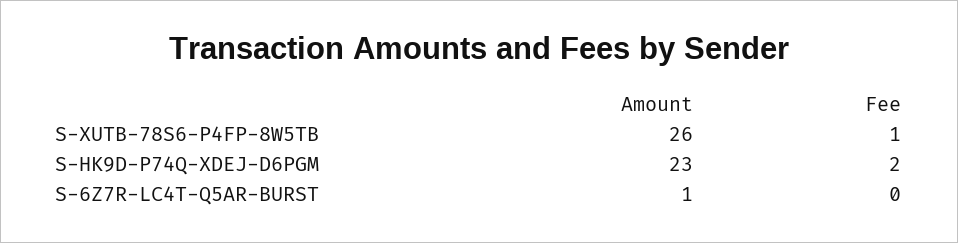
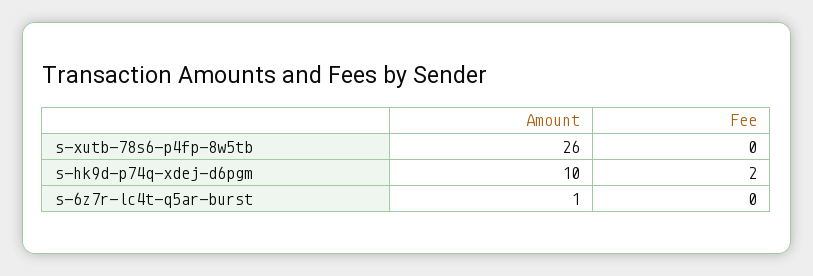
  {
    "Amount": {
      "S-XUTB-78S6-P4FP-8W5TB": 26,
-     "S-HK9D-P74Q-XDEJ-D6PGM": 23,
+     "S-HK9D-P74Q-XDEJ-D6PGM": 10,
      "S-6Z7R-LC4T-Q5AR-BURST": 1
    },
    "Fee": {
-     "S-XUTB-78S6-P4FP-8W5TB": 1,
+     "S-XUTB-78S6-P4FP-8W5TB": 0,
      "S-HK9D-P74Q-XDEJ-D6PGM": 2,
      "S-6Z7R-LC4T-Q5AR-BURST": 0
    }
  }

